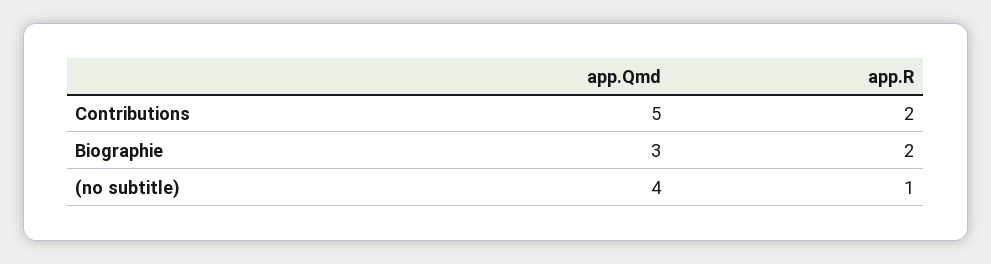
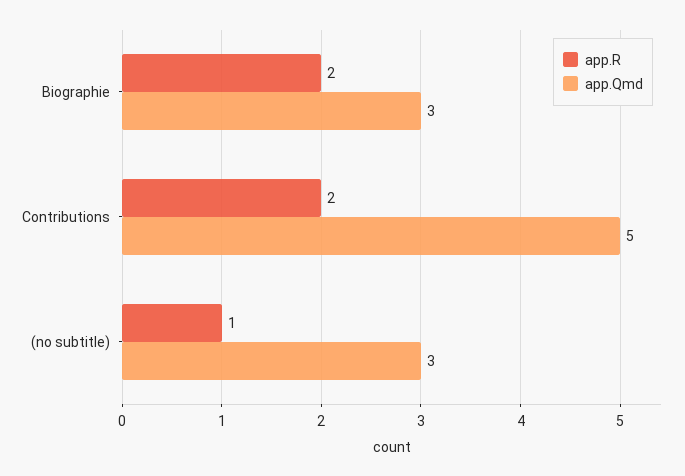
  {
    "app.Qmd": {
      "Contributions": 5,
      "Biographie": 3,
-     "(no subtitle)": 4
+     "(no subtitle)": 3
    },
    "app.R": {
      "Contributions": 2,
      "Biographie": 2,
      "(no subtitle)": 1
    }
  }

